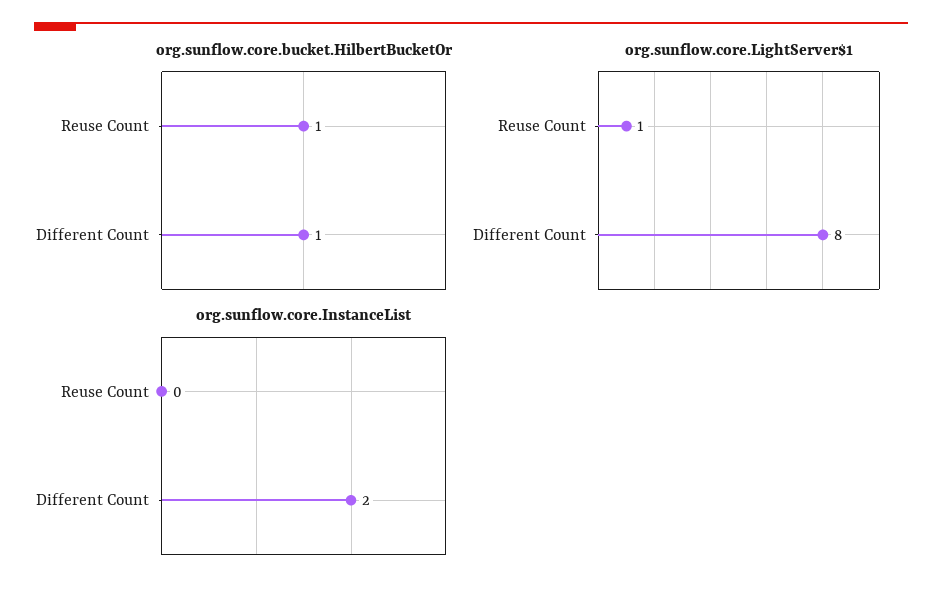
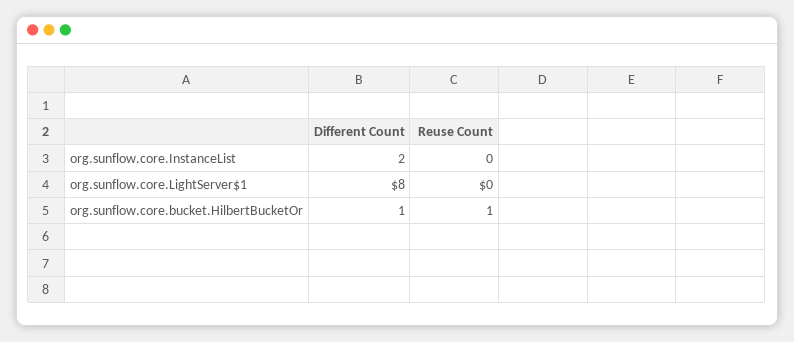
  {
    "org.sunflow.core.bucket.HilbertBucketOr": {
      "Reuse Count": 1,
      "Different Count": 1
    },
    "org.sunflow.core.LightServer$1": {
-     "Reuse Count": 1,
+     "Reuse Count": 0,
      "Different Count": 8
    },
    "org.sunflow.core.InstanceList": {
      "Reuse Count": 0,
      "Different Count": 2
    }
  }

